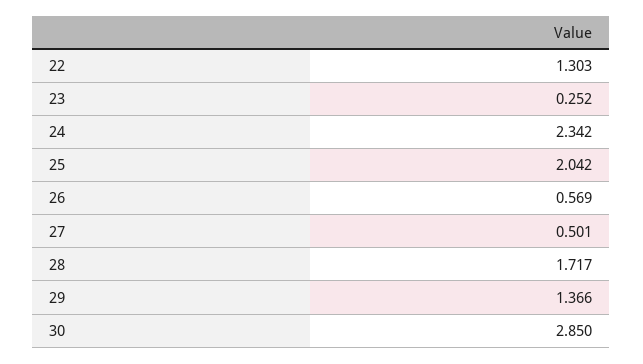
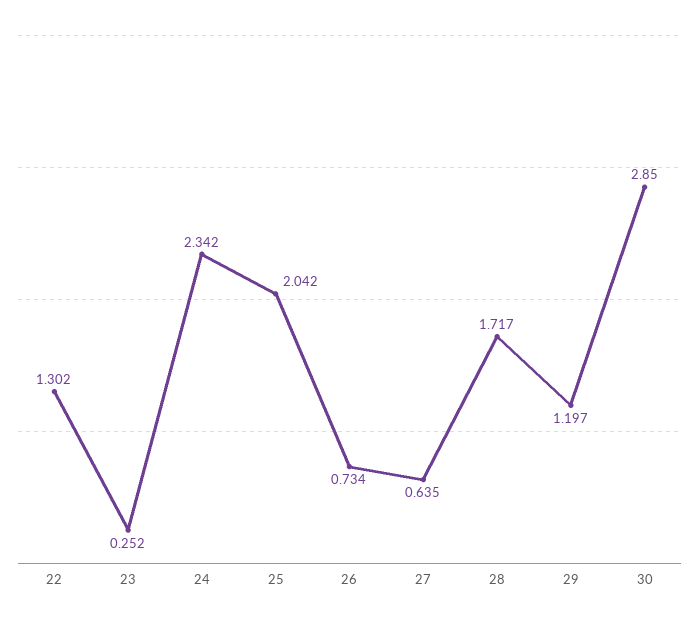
  {
-   "22": 1.303,
+   "22": 1.302,
    "23": 0.252,
    "24": 2.342,
    "25": 2.042,
-   "26": 0.569,
+   "26": 0.734,
-   "27": 0.501,
+   "27": 0.635,
    "28": 1.717,
-   "29": 1.366,
+   "29": 1.197,
    "30": 2.85
  }

